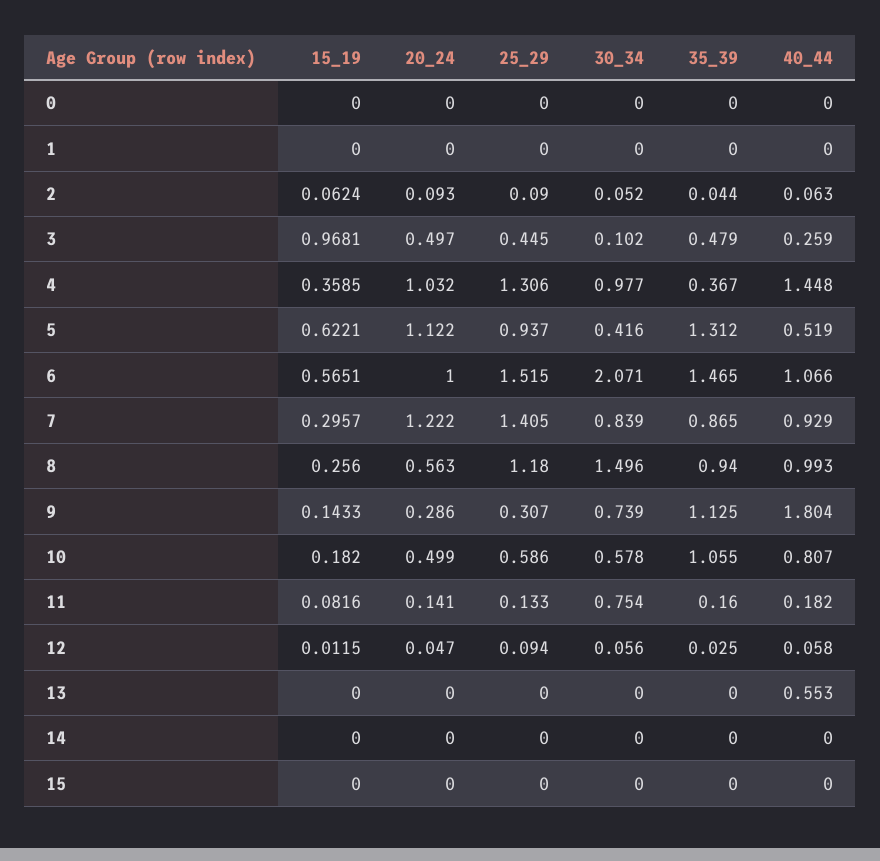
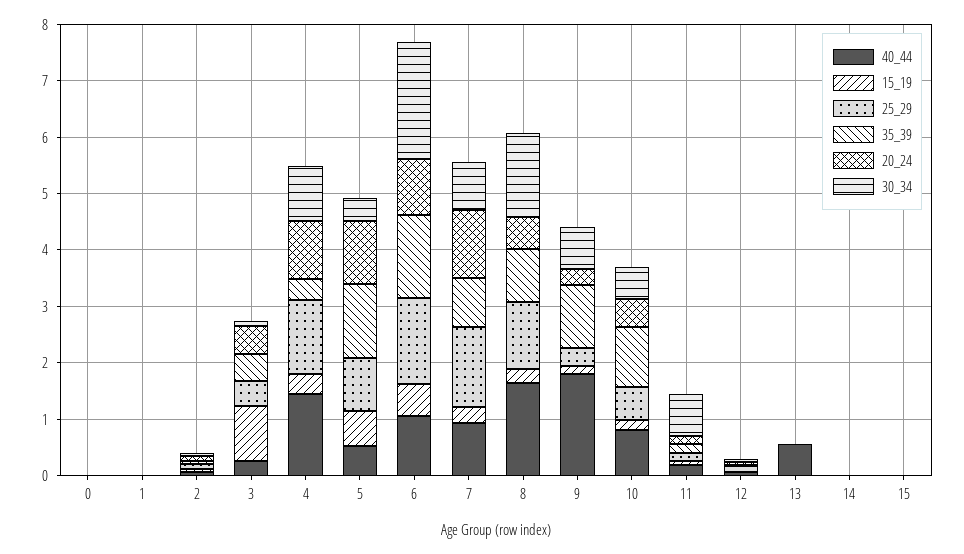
  {
    "15_19": {
      "0": 0,
      "1": 0,
      "2": 0.0624,
      "3": 0.9681,
      "4": 0.3585,
      "5": 0.6221,
      "6": 0.5651,
      "7": 0.2957,
      "8": 0.256,
      "9": 0.1433,
      "10": 0.182,
      "11": 0.0816,
      "12": 0.0115,
      "13": 0,
      "14": 0,
      "15": 0
    },
    "20_24": {
      "0": 0,
      "1": 0,
      "2": 0.093,
      "3": 0.497,
      "4": 1.032,
      "5": 1.122,
      "6": 1,
      "7": 1.222,
      "8": 0.563,
      "9": 0.286,
      "10": 0.499,
      "11": 0.141,
      "12": 0.047,
      "13": 0,
      "14": 0,
      "15": 0
    },
    "25_29": {
      "0": 0,
      "1": 0,
      "2": 0.09,
      "3": 0.445,
      "4": 1.306,
      "5": 0.937,
      "6": 1.515,
      "7": 1.405,
      "8": 1.18,
      "9": 0.307,
      "10": 0.586,
      "11": 0.133,
      "12": 0.094,
      "13": 0,
      "14": 0,
      "15": 0
    },
    "30_34": {
      "0": 0,
      "1": 0,
      "2": 0.052,
      "3": 0.102,
      "4": 0.977,
      "5": 0.416,
      "6": 2.071,
      "7": 0.839,
      "8": 1.496,
      "9": 0.739,
      "10": 0.578,
      "11": 0.754,
      "12": 0.056,
      "13": 0,
      "14": 0,
      "15": 0
    },
    "35_39": {
      "0": 0,
      "1": 0,
      "2": 0.044,
      "3": 0.479,
      "4": 0.367,
      "5": 1.312,
      "6": 1.465,
      "7": 0.865,
      "8": 0.94,
      "9": 1.125,
      "10": 1.055,
      "11": 0.16,
      "12": 0.025,
      "13": 0,
      "14": 0,
      "15": 0
    },
    "40_44": {
      "0": 0,
      "1": 0,
      "2": 0.063,
      "3": 0.259,
      "4": 1.448,
      "5": 0.519,
      "6": 1.066,
      "7": 0.929,
-     "8": 0.993,
+     "8": 1.6,
      "9": 1.804,
      "10": 0.807,
      "11": 0.182,
      "12": 0.058,
      "13": 0.553,
      "14": 0,
      "15": 0
    }
  }

